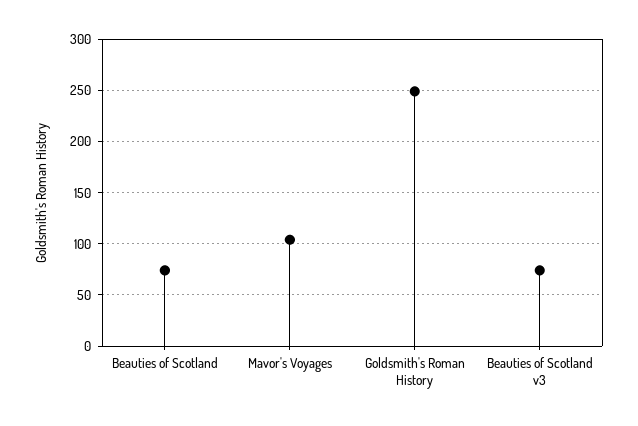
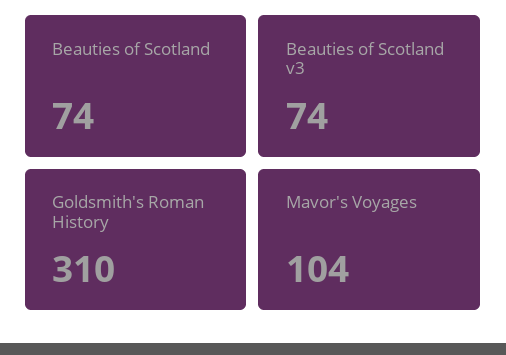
  {
    "Beauties of Scotland": 74,
    "Mavor's Voyages": 104,
-   "Goldsmith's Roman History": 250,
+   "Goldsmith's Roman History": 310,
    "Beauties of Scotland v3": 74
  }

